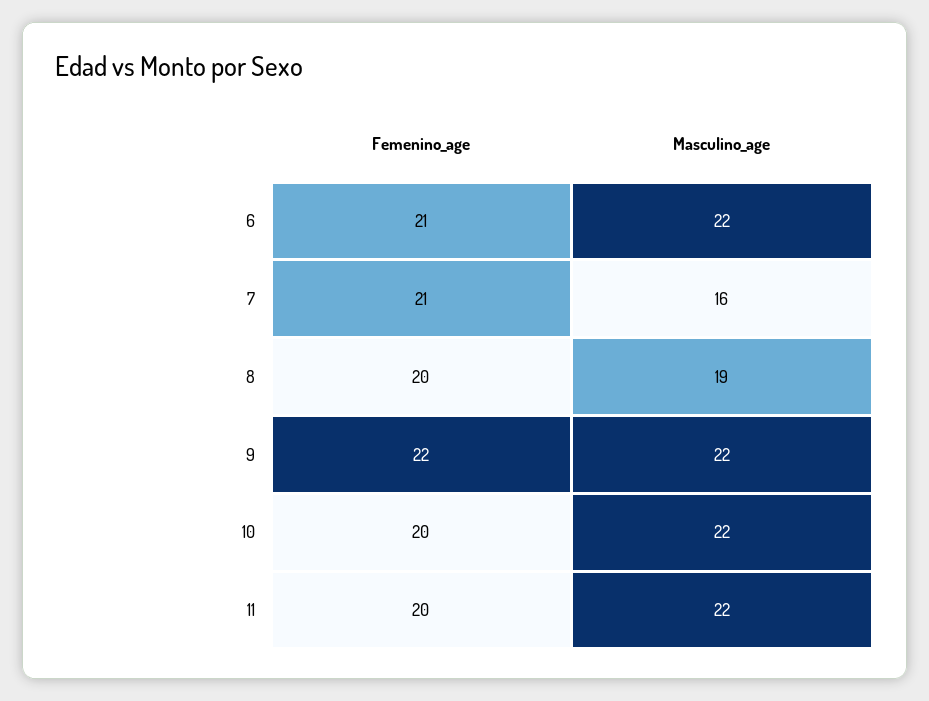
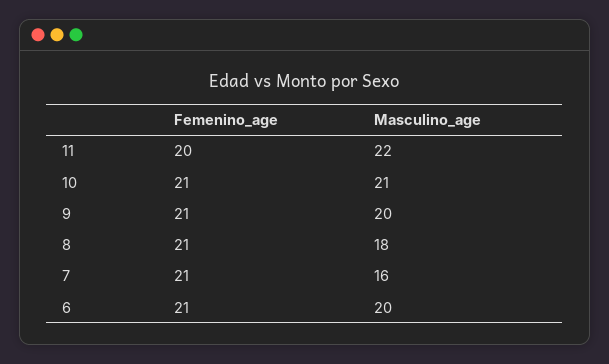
  {
    "Femenino_age": {
      "6": 21,
      "7": 21,
-     "8": 20,
+     "8": 21,
-     "9": 22,
+     "9": 21,
-     "10": 20,
+     "10": 21,
      "11": 20
    },
    "Masculino_age": {
-     "6": 22,
+     "6": 20,
      "7": 16,
-     "8": 19,
+     "8": 18,
-     "9": 22,
+     "9": 20,
-     "10": 22,
+     "10": 21,
      "11": 22
    }
  }

